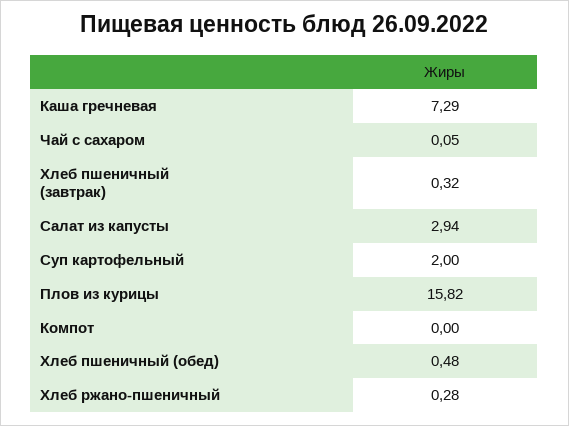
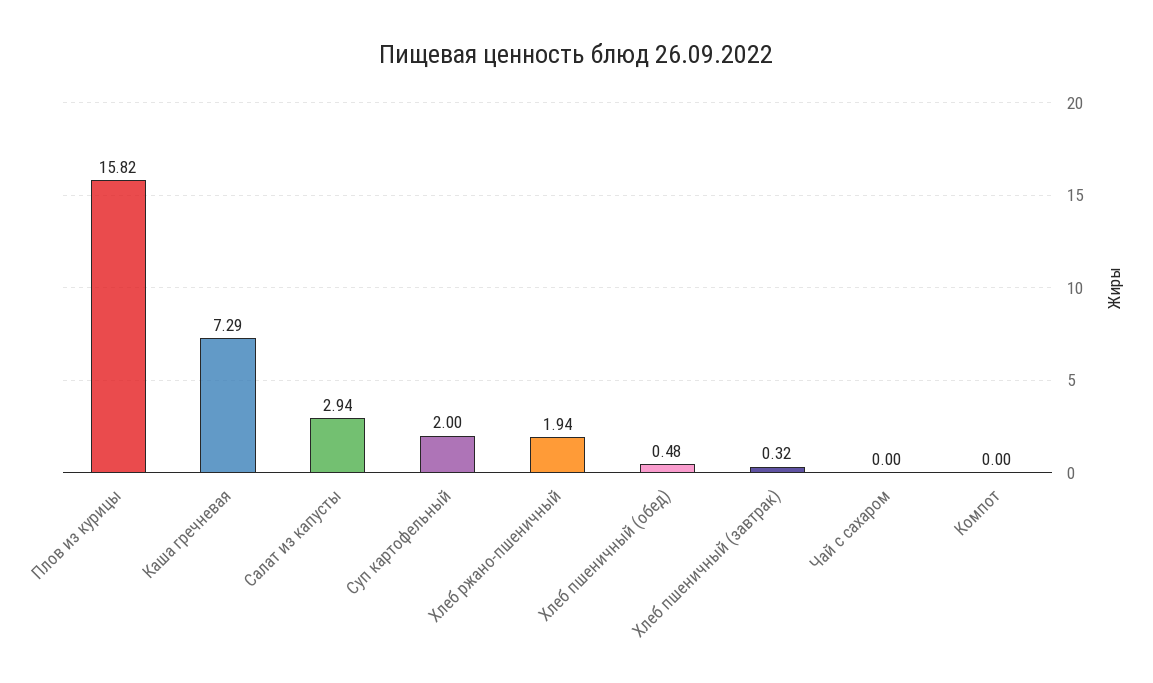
  {
    "Каша гречневая": 7.29,
-   "Чай с сахаром": 0.05,
+   "Чай с сахаром": 0,
    "Хлеб пшеничный (завтрак)": 0.32,
    "Салат из капусты": 2.94,
    "Суп картофельный": 2,
    "Плов из курицы": 15.82,
    "Компот": 0,
    "Хлеб пшеничный (обед)": 0.48,
-   "Хлеб ржано-пшеничный": 0.28
+   "Хлеб ржано-пшеничный": 1.94
  }

